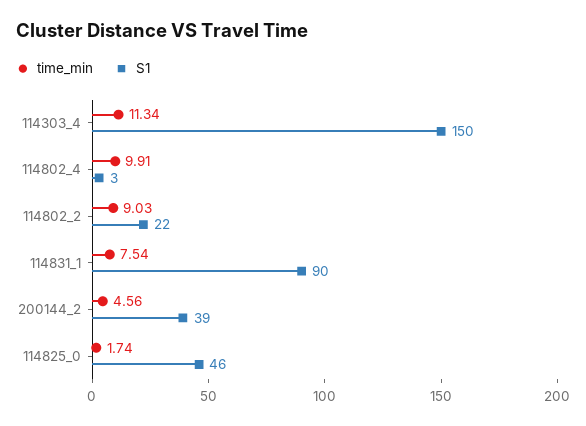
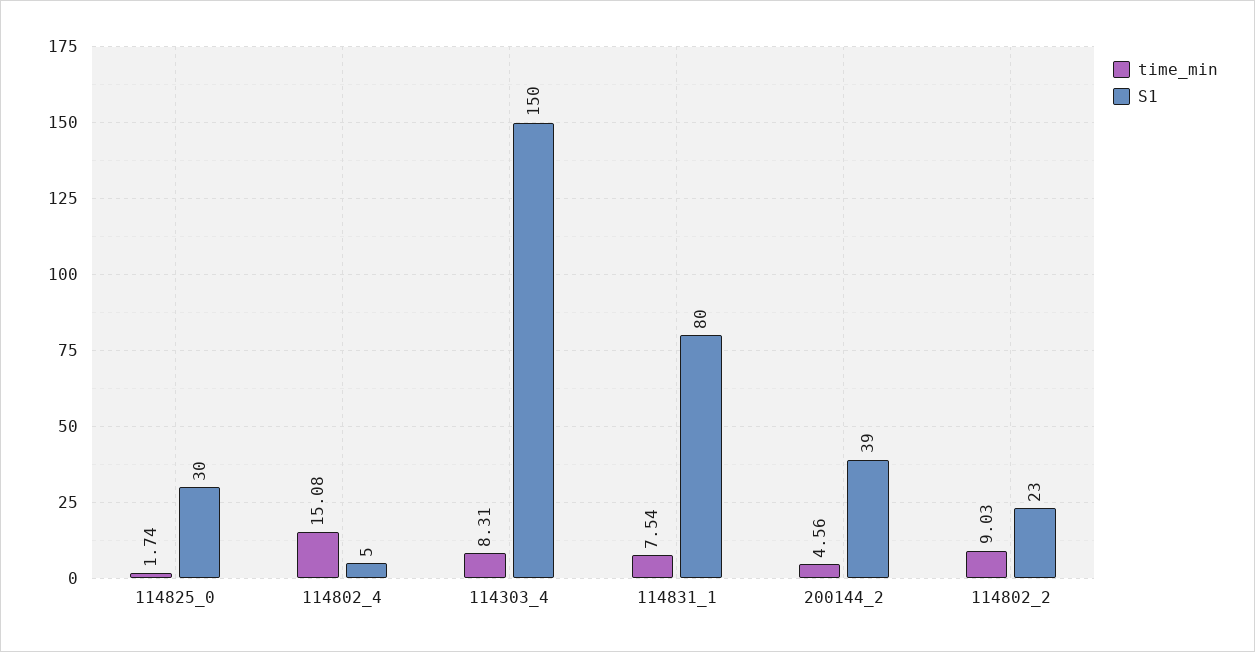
  {
    "time_min": {
-     "114303_4": 11.34,
+     "114303_4": 8.31,
-     "114802_4": 9.91,
+     "114802_4": 15.08,
      "114802_2": 9.03,
      "114831_1": 7.54,
      "200144_2": 4.56,
      "114825_0": 1.74
    },
    "S1": {
      "114303_4": 150,
-     "114802_4": 3,
+     "114802_4": 5,
-     "114802_2": 22,
+     "114802_2": 23,
-     "114831_1": 90,
+     "114831_1": 80,
      "200144_2": 39,
-     "114825_0": 46
+     "114825_0": 30
    }
  }

